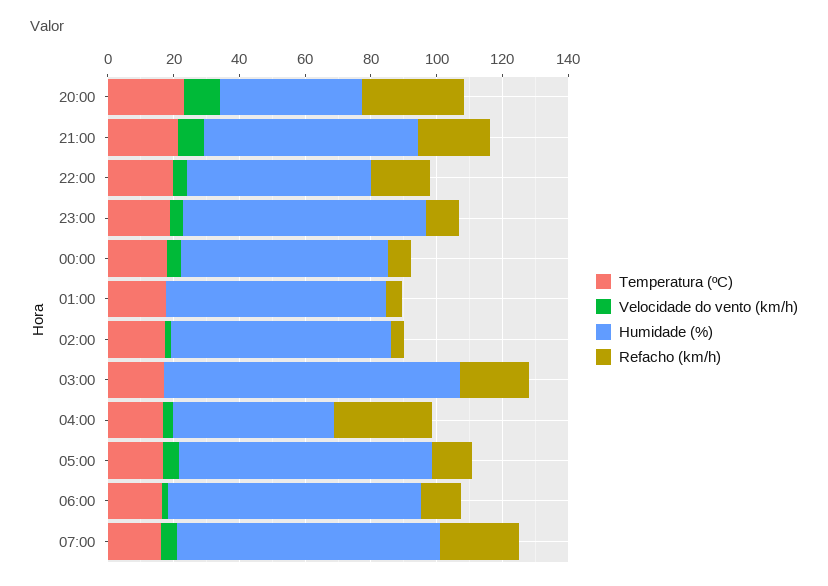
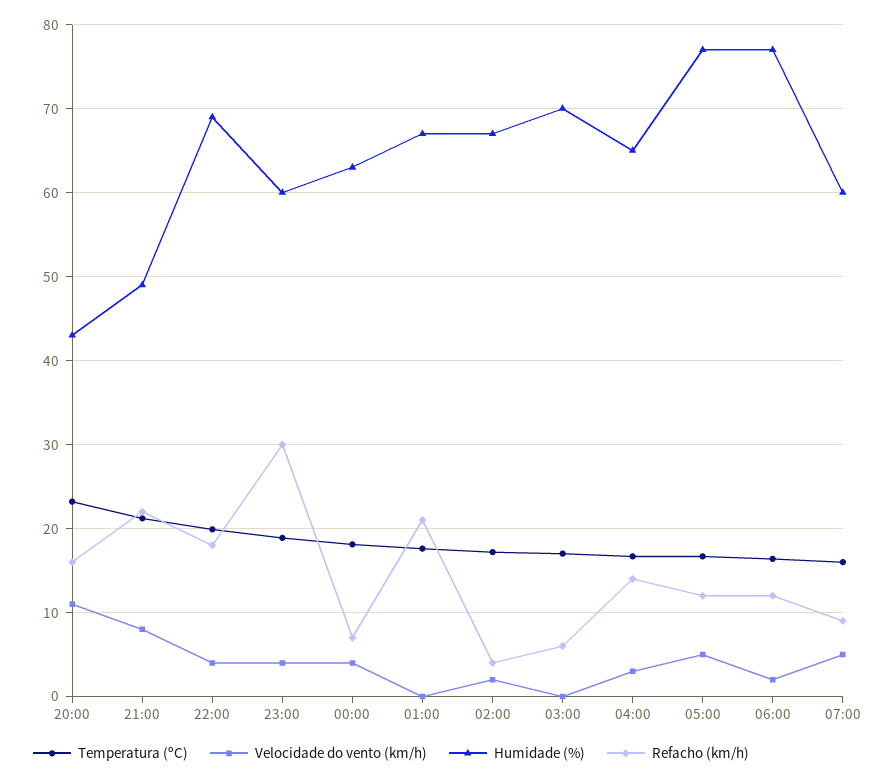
  {
    "Temperatura (ºC)": {
      "20:00": 23,
      "21:00": 21,
      "22:00": 20,
      "23:00": 19,
      "00:00": 18,
      "01:00": 18,
      "02:00": 17,
      "03:00": 17,
      "04:00": 17,
      "05:00": 17,
      "06:00": 16,
      "07:00": 16
    },
    "Velocidade do vento (km/h)": {
      "20:00": 11,
      "21:00": 8,
      "22:00": 4,
      "23:00": 4,
      "00:00": 4,
      "01:00": 0,
      "02:00": 2,
      "03:00": 0,
      "04:00": 3,
      "05:00": 5,
      "06:00": 2,
      "07:00": 5
    },
    "Humidade (%)": {
      "20:00": 43,
-     "21:00": 65,
+     "21:00": 49,
-     "22:00": 55,
+     "22:00": 69,
-     "23:00": 75,
+     "23:00": 60,
      "00:00": 63,
      "01:00": 67,
      "02:00": 67,
-     "03:00": 90,
+     "03:00": 70,
-     "04:00": 50,
+     "04:00": 65,
      "05:00": 77,
      "06:00": 77,
-     "07:00": 80
+     "07:00": 60
    },
    "Refacho (km/h)": {
-     "20:00": 30,
+     "20:00": 16,
      "21:00": 22,
      "22:00": 18,
-     "23:00": 10,
+     "23:00": 30,
      "00:00": 7,
-     "01:00": 5,
+     "01:00": 21,
      "02:00": 4,
-     "03:00": 20,
+     "03:00": 6,
-     "04:00": 30,
+     "04:00": 14,
      "05:00": 12,
      "06:00": 12,
-     "07:00": 25
+     "07:00": 9
    }
  }

